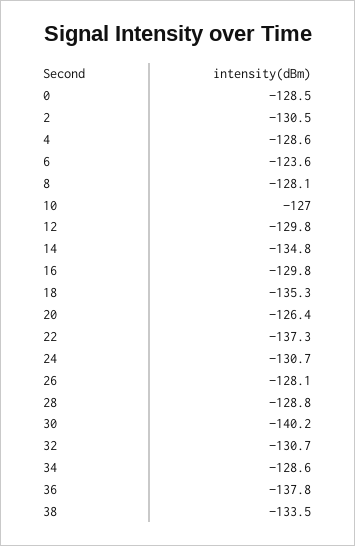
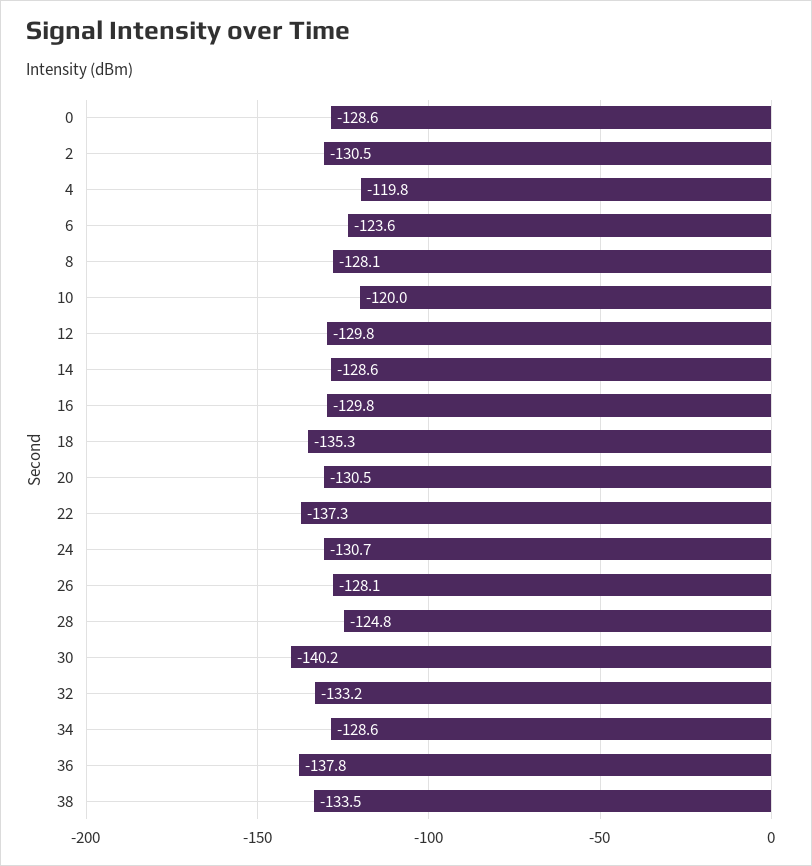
  {
-   "0": -128.5,
+   "0": -128.6,
    "2": -130.5,
-   "4": -128.6,
+   "4": -119.8,
    "6": -123.6,
    "8": -128.1,
-   "10": -127,
+   "10": -120,
    "12": -129.8,
-   "14": -134.8,
+   "14": -128.6,
    "16": -129.8,
    "18": -135.3,
-   "20": -126.4,
+   "20": -130.5,
    "22": -137.3,
    "24": -130.7,
    "26": -128.1,
-   "28": -128.8,
+   "28": -124.8,
    "30": -140.2,
-   "32": -130.7,
+   "32": -133.2,
    "34": -128.6,
    "36": -137.8,
    "38": -133.5
  }

